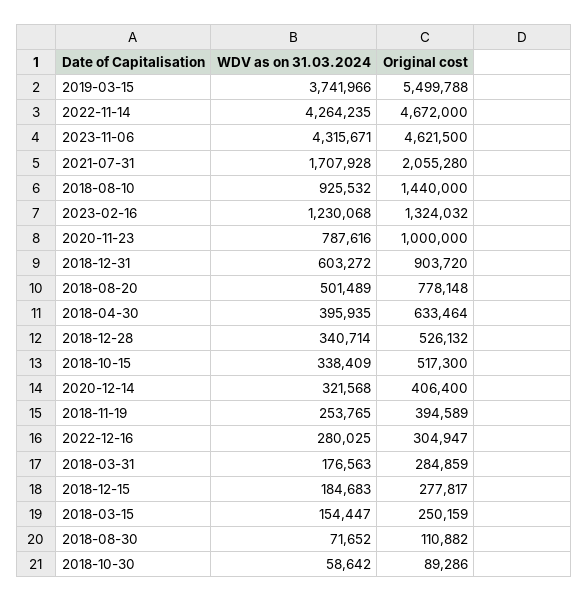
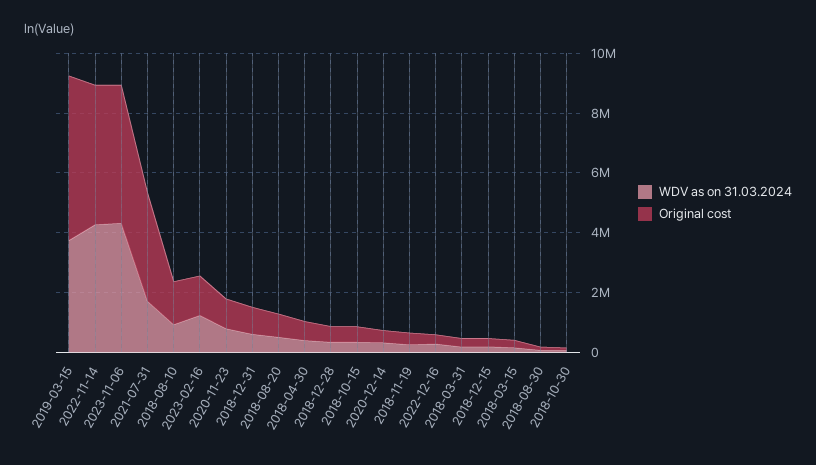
  {
    "WDV as on 31.03.2024": {
      "2019-03-15": 3741966,
      "2022-11-14": 4264235,
      "2023-11-06": 4315671,
      "2021-07-31": 1707928,
      "2018-08-10": 925532,
      "2023-02-16": 1230068,
      "2020-11-23": 787616,
      "2018-12-31": 603272,
      "2018-08-20": 501489,
      "2018-04-30": 395935,
      "2018-12-28": 340714,
      "2018-10-15": 338409,
      "2020-12-14": 321568,
      "2018-11-19": 253765,
      "2022-12-16": 280025,
      "2018-03-31": 176563,
      "2018-12-15": 184683,
      "2018-03-15": 154447,
      "2018-08-30": 71652,
      "2018-10-30": 58642
    },
    "Original cost": {
      "2019-03-15": 5499788,
      "2022-11-14": 4672000,
      "2023-11-06": 4621500,
-     "2021-07-31": 2055280,
+     "2021-07-31": 3500000,
      "2018-08-10": 1440000,
      "2023-02-16": 1324032,
      "2020-11-23": 1000000,
      "2018-12-31": 903720,
      "2018-08-20": 778148,
      "2018-04-30": 633464,
      "2018-12-28": 526132,
      "2018-10-15": 517300,
      "2020-12-14": 406400,
      "2018-11-19": 394589,
      "2022-12-16": 304947,
      "2018-03-31": 284859,
      "2018-12-15": 277817,
      "2018-03-15": 250159,
      "2018-08-30": 110882,
      "2018-10-30": 89286
    }
  }

